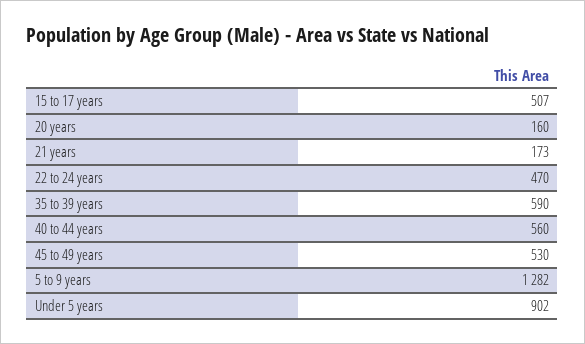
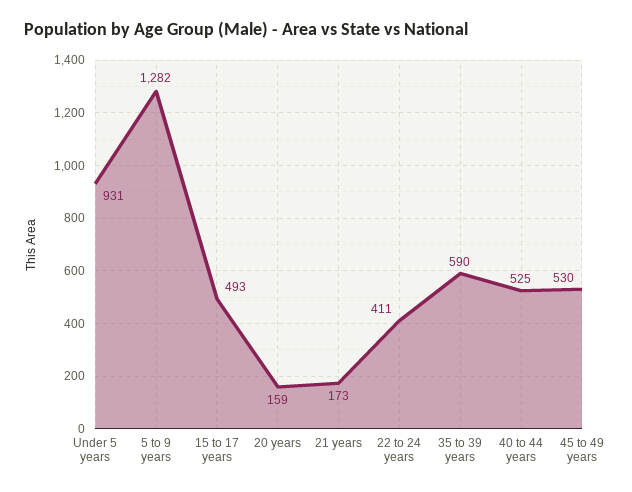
  {
-   "15 to 17 years": 507,
+   "15 to 17 years": 493,
-   "20 years": 160,
+   "20 years": 159,
    "21 years": 173,
-   "22 to 24 years": 470,
+   "22 to 24 years": 411,
    "35 to 39 years": 590,
-   "40 to 44 years": 560,
+   "40 to 44 years": 525,
    "45 to 49 years": 530,
    "5 to 9 years": 1282,
-   "Under 5 years": 902
+   "Under 5 years": 931
  }

